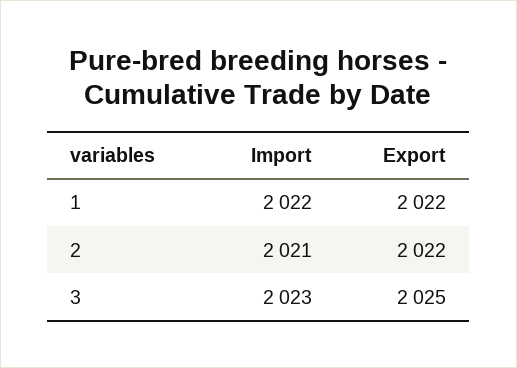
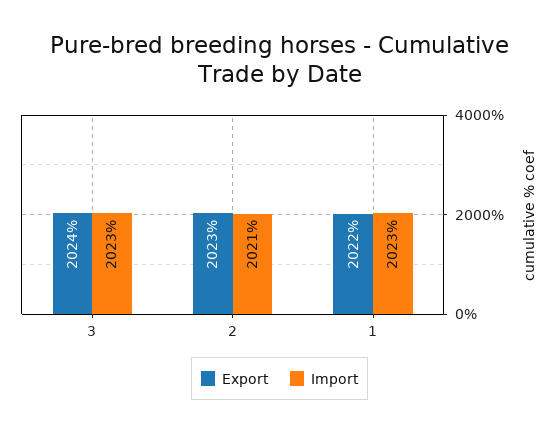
  {
    "Import": {
-     "1": 2022,
+     "1": 2023,
      "2": 2021,
      "3": 2023
    },
    "Export": {
      "1": 2022,
-     "2": 2022,
+     "2": 2023,
-     "3": 2025
+     "3": 2024
    }
  }

